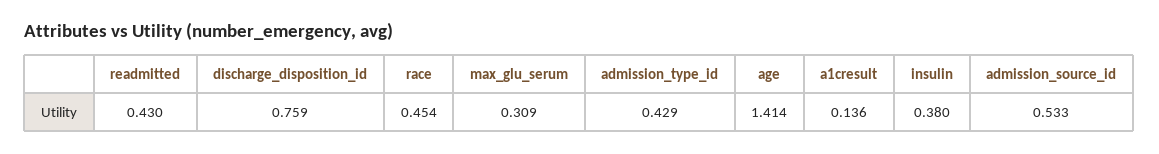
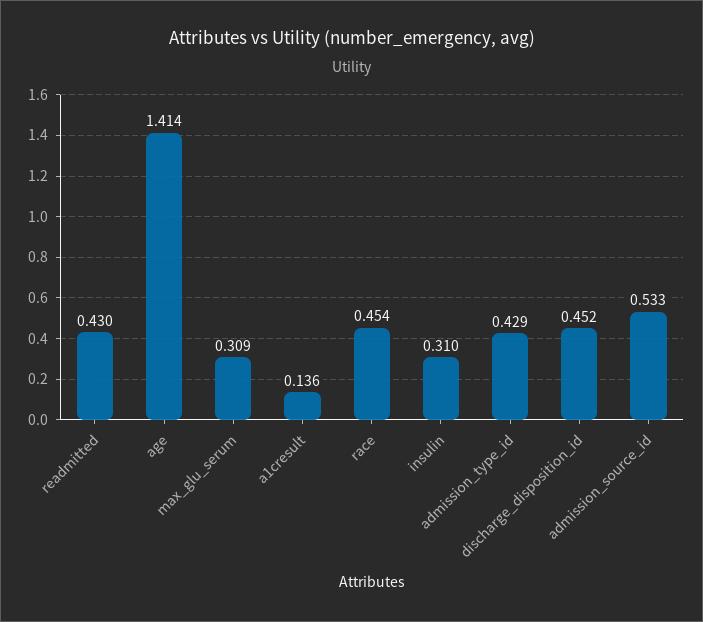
  {
    "readmitted": 0.43,
-   "discharge_disposition_id": 0.759,
+   "discharge_disposition_id": 0.452,
    "race": 0.454,
    "max_glu_serum": 0.309,
    "admission_type_id": 0.429,
    "age": 1.414,
    "a1cresult": 0.136,
-   "insulin": 0.38,
+   "insulin": 0.31,
    "admission_source_id": 0.533
  }

